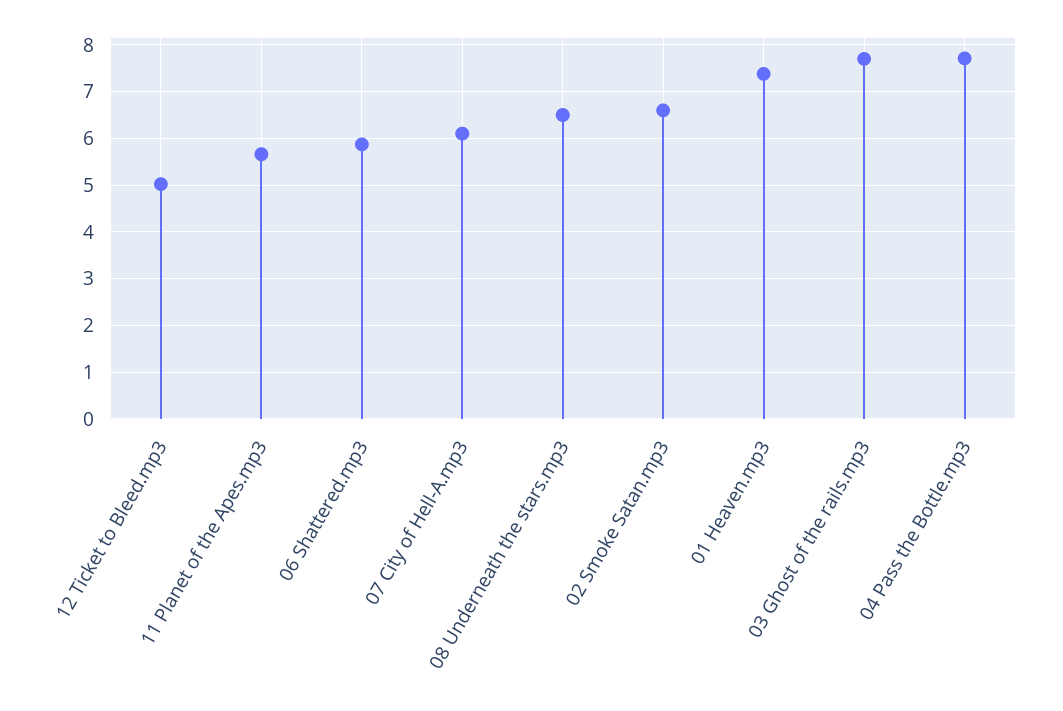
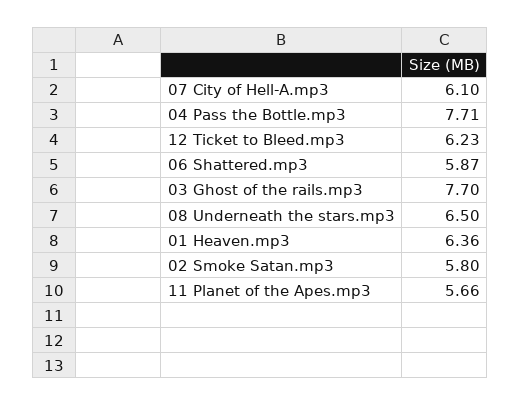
  {
-   "12 Ticket to Bleed.mp3": 5,
+   "12 Ticket to Bleed.mp3": 6.23,
    "11 Planet of the Apes.mp3": 5.66,
    "06 Shattered.mp3": 5.87,
    "07 City of Hell-A.mp3": 6.1,
    "08 Underneath the stars.mp3": 6.5,
-   "02 Smoke Satan.mp3": 6.6,
+   "02 Smoke Satan.mp3": 5.8,
-   "01 Heaven.mp3": 7.4,
+   "01 Heaven.mp3": 6.36,
    "03 Ghost of the rails.mp3": 7.7,
    "04 Pass the Bottle.mp3": 7.71
  }

